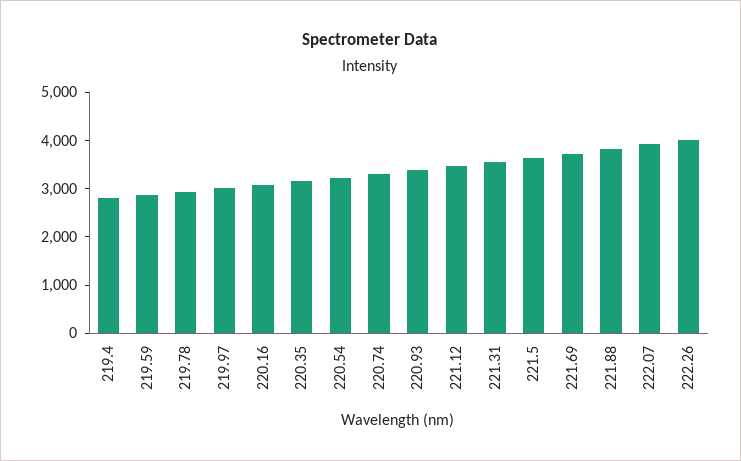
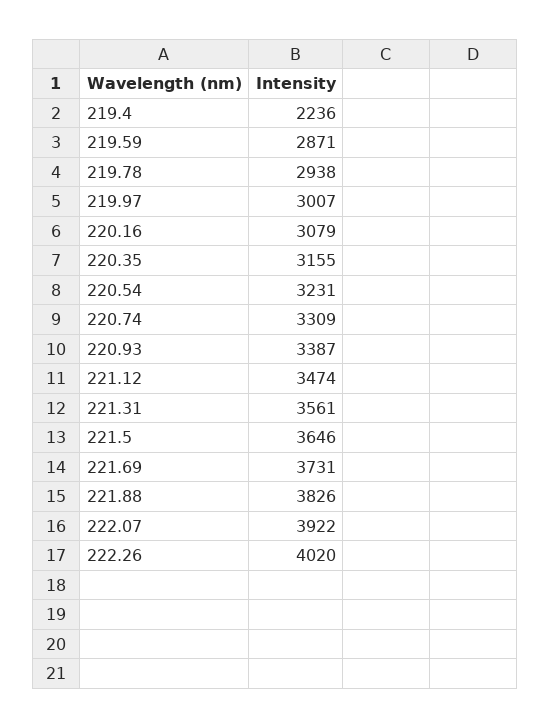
  {
-   "219.4": 2800,
+   "219.4": 2236,
    "219.59": 2871,
    "219.78": 2938,
    "219.97": 3007,
    "220.16": 3079,
    "220.35": 3155,
    "220.54": 3231,
    "220.74": 3309,
    "220.93": 3387,
    "221.12": 3474,
    "221.31": 3561,
    "221.5": 3646,
    "221.69": 3731,
    "221.88": 3826,
    "222.07": 3922,
    "222.26": 4020
  }

